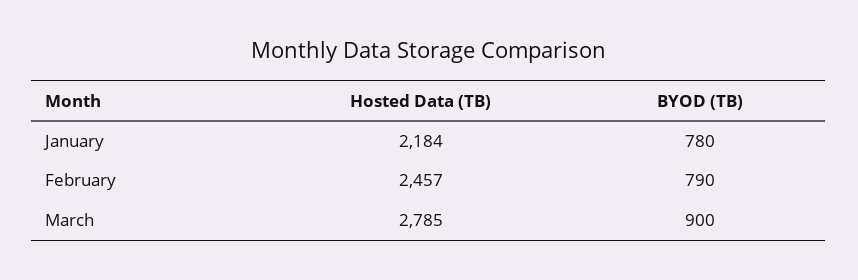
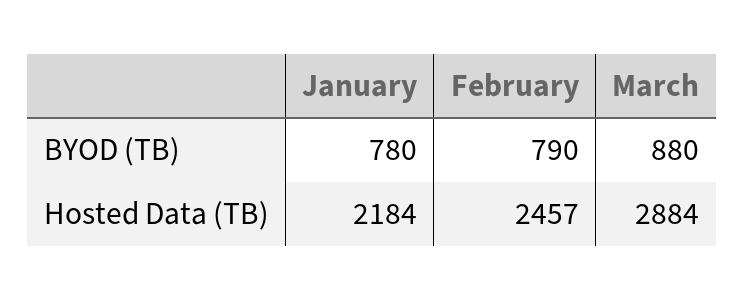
  {
    "Hosted Data (TB)": {
      "January": 2184,
      "February": 2457,
-     "March": 2785
+     "March": 2884
    },
    "BYOD (TB)": {
      "January": 780,
      "February": 790,
-     "March": 900
+     "March": 880
    }
  }

